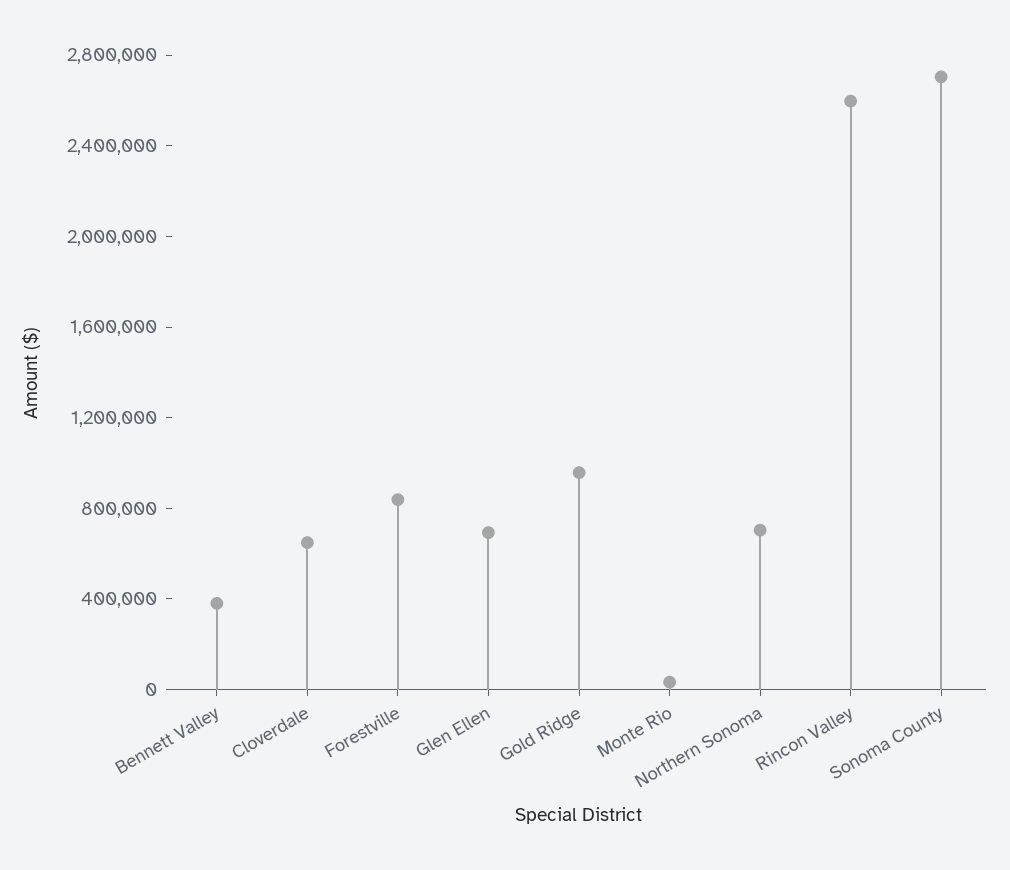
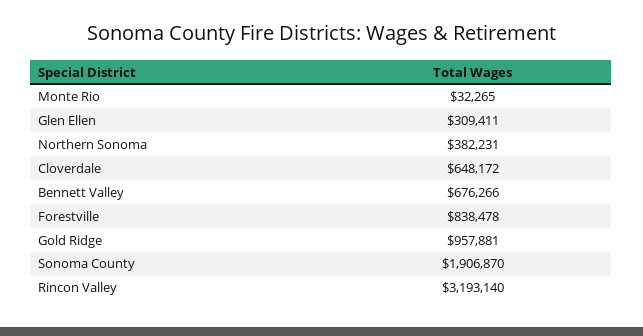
  {
-   "Bennett Valley": 400000,
+   "Bennett Valley": 676266,
    "Cloverdale": 648172,
    "Forestville": 838478,
-   "Glen Ellen": 700000,
+   "Glen Ellen": 309411,
    "Gold Ridge": 957881,
    "Monte Rio": 32265,
-   "Northern Sonoma": 700000,
+   "Northern Sonoma": 382231,
-   "Rincon Valley": 2600000,
+   "Rincon Valley": 3193140,
-   "Sonoma County": 2700000
+   "Sonoma County": 1906870
  }

